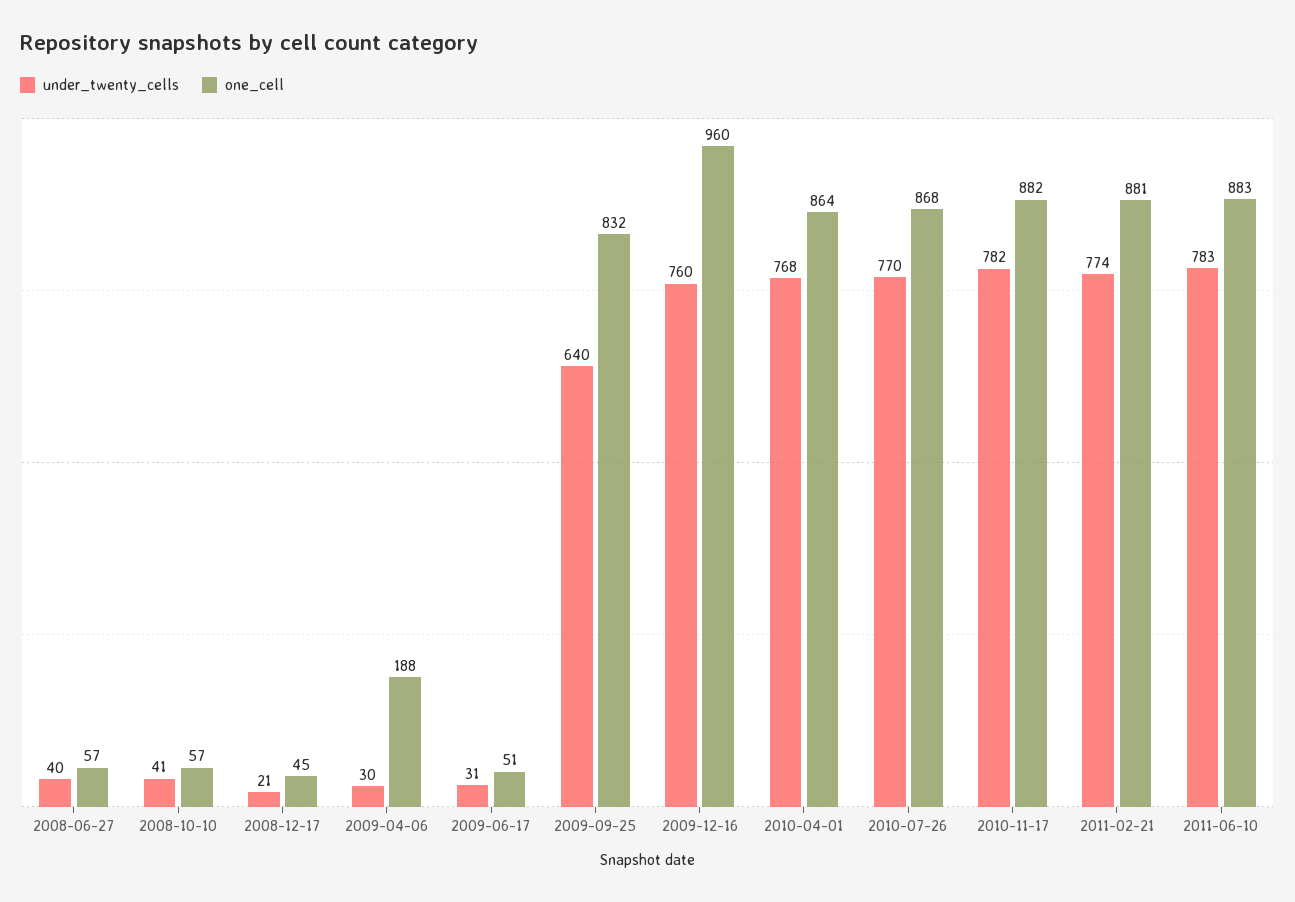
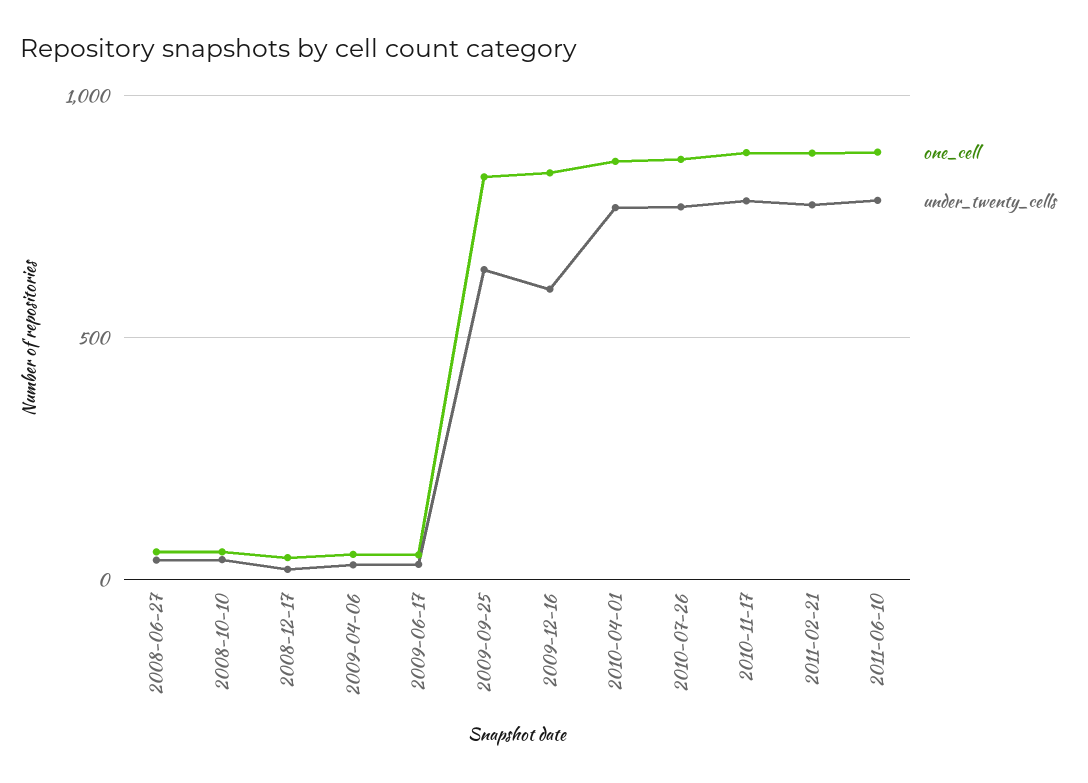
  {
    "under_twenty_cells": {
      "2008-06-27": 40,
      "2008-10-10": 41,
      "2008-12-17": 21,
      "2009-04-06": 30,
      "2009-06-17": 31,
      "2009-09-25": 640,
-     "2009-12-16": 760,
+     "2009-12-16": 600,
      "2010-04-01": 768,
      "2010-07-26": 770,
      "2010-11-17": 782,
      "2011-02-21": 774,
      "2011-06-10": 783
    },
    "one_cell": {
      "2008-06-27": 57,
      "2008-10-10": 57,
      "2008-12-17": 45,
-     "2009-04-06": 188,
+     "2009-04-06": 50,
      "2009-06-17": 51,
      "2009-09-25": 832,
-     "2009-12-16": 960,
+     "2009-12-16": 850,
      "2010-04-01": 864,
      "2010-07-26": 868,
      "2010-11-17": 882,
      "2011-02-21": 881,
      "2011-06-10": 883
    }
  }

